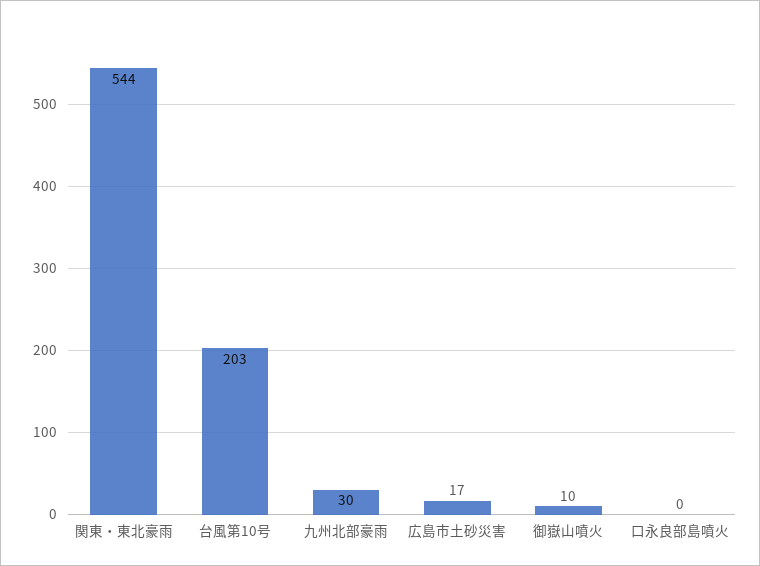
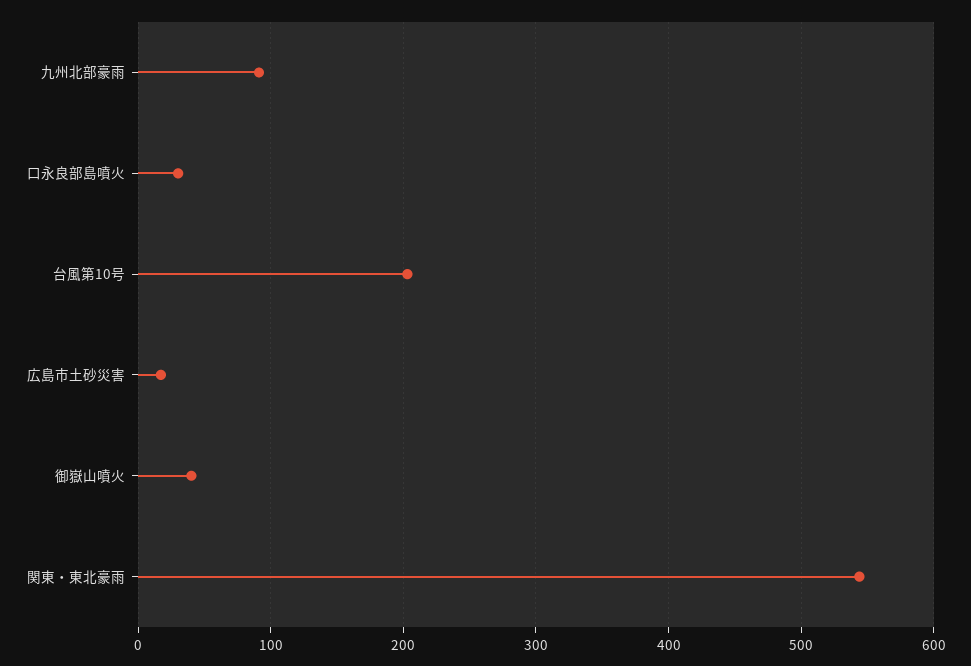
  {
    "関東・東北豪雨": 544,
    "台風第10号": 203,
-   "九州北部豪雨": 30,
+   "九州北部豪雨": 90,
    "広島市土砂災害": 17,
-   "御嶽山噴火": 10,
+   "御嶽山噴火": 40,
-   "口永良部島噴火": 0
+   "口永良部島噴火": 30
  }

